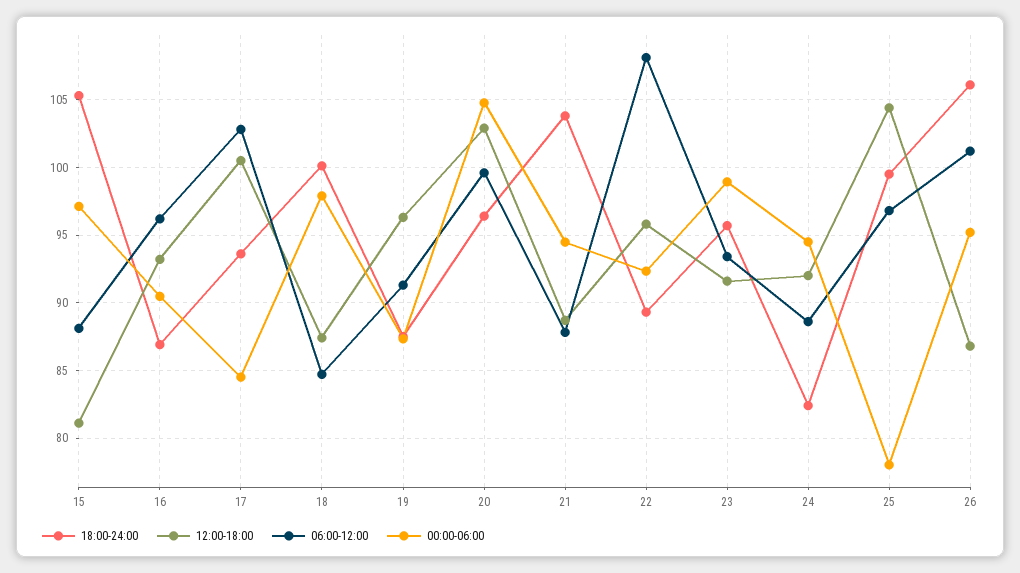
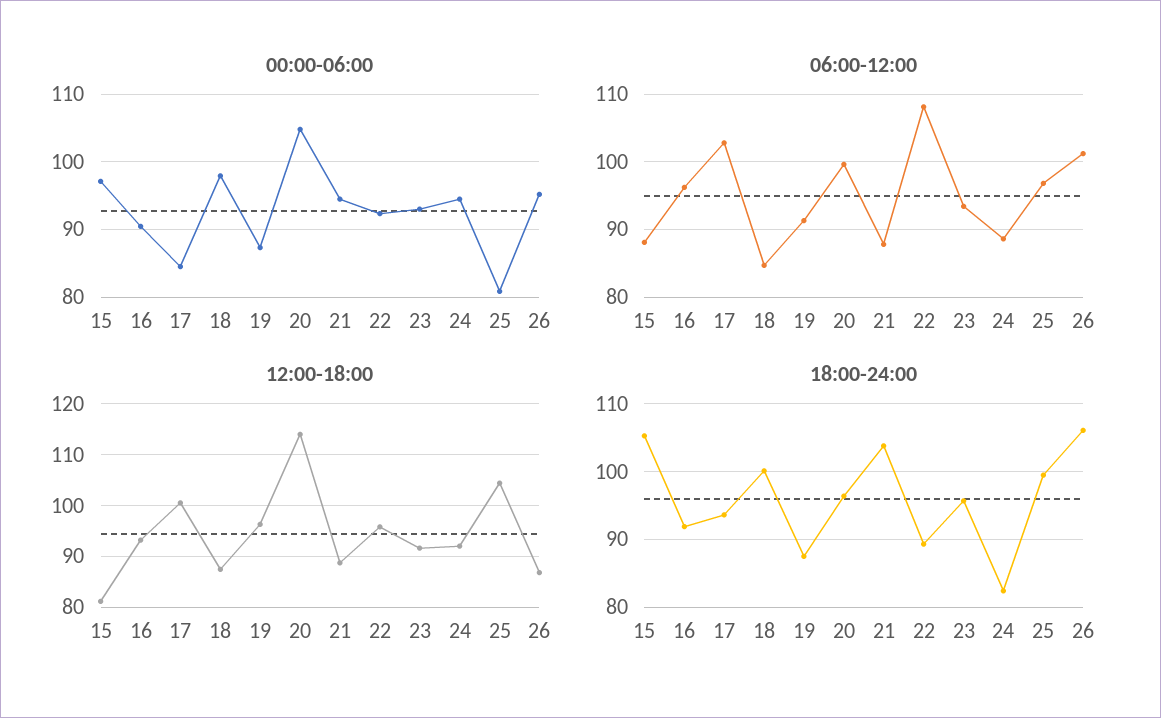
  {
    "18:00-24:00": {
      "15": 105.5,
-     "16": 87,
+     "16": 92,
      "17": 93.5,
      "18": 100,
      "19": 87.5,
      "20": 96.5,
      "21": 104,
      "22": 89.5,
      "23": 95.5,
      "24": 82.5,
      "25": 99.5,
      "26": 106
    },
    "12:00-18:00": {
      "15": 81,
      "16": 93,
      "17": 100.5,
      "18": 87.5,
      "19": 96.5,
-     "20": 103,
+     "20": 114,
      "21": 88.5,
      "22": 96,
      "23": 91.5,
      "24": 92,
      "25": 104.5,
      "26": 87
    },
    "06:00-12:00": {
      "15": 88,
      "16": 96,
      "17": 103,
      "18": 84.5,
      "19": 91.5,
      "20": 99.5,
      "21": 88,
      "22": 108,
      "23": 93.5,
      "24": 88.5,
      "25": 97,
      "26": 101
    },
    "00:00-06:00": {
      "15": 97,
      "16": 90.5,
      "17": 84.5,
      "18": 98,
      "19": 87.5,
      "20": 105,
      "21": 94.5,
      "22": 92.5,
-     "23": 99,
+     "23": 93,
      "24": 94.5,
-     "25": 78,
+     "25": 81,
      "26": 95
    }
  }

